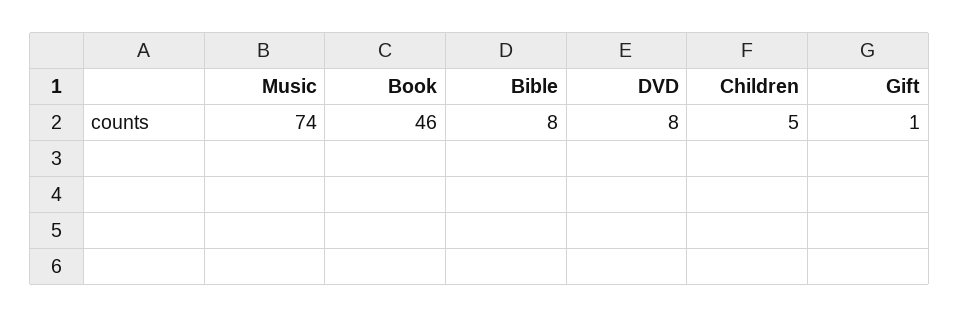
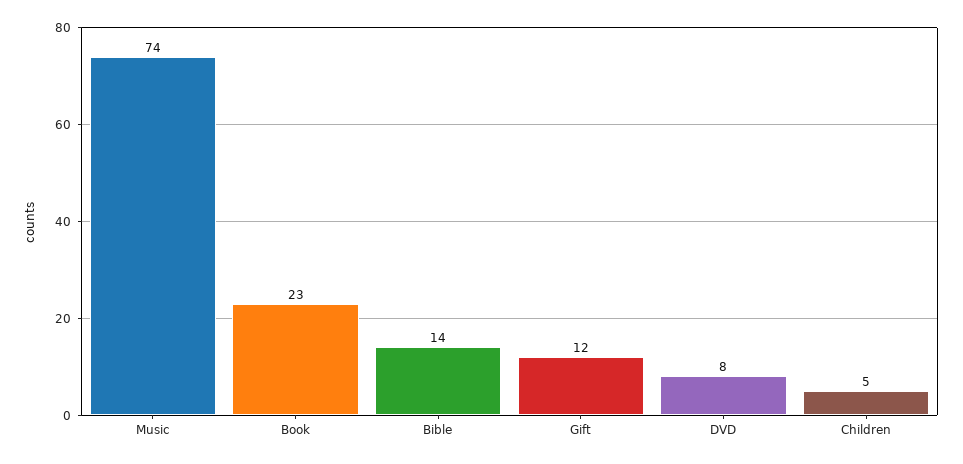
  {
    "Music": 74,
-   "Book": 46,
+   "Book": 23,
-   "Bible": 8,
+   "Bible": 14,
    "DVD": 8,
    "Children": 5,
-   "Gift": 1
+   "Gift": 12
  }

